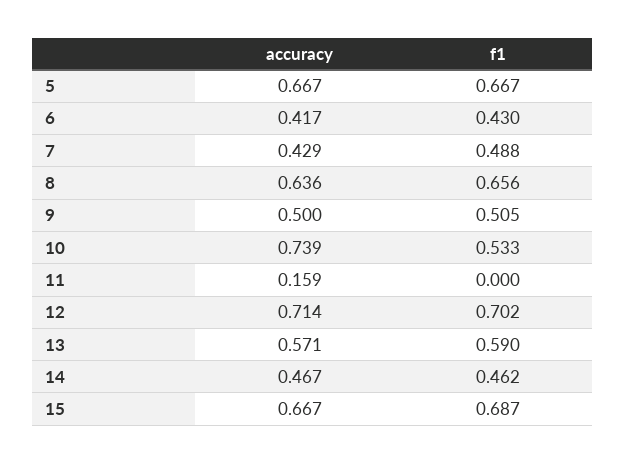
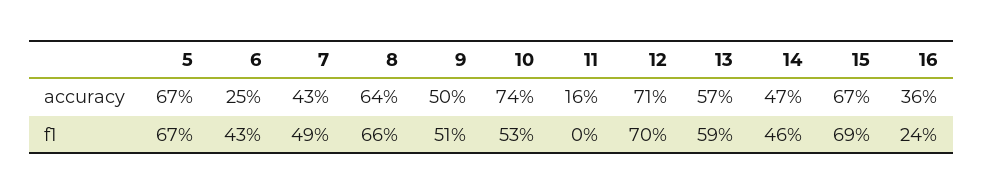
  {
    "accuracy": {
      "5": 0.667,
-     "6": 0.417,
+     "6": 0.25,
      "7": 0.429,
      "8": 0.636,
      "9": 0.5,
      "10": 0.739,
      "11": 0.159,
      "12": 0.714,
      "13": 0.571,
      "14": 0.467,
-     "15": 0.667
+     "15": 0.667,
+     "16": 0.36
    },
    "f1": {
      "5": 0.667,
      "6": 0.43,
      "7": 0.488,
      "8": 0.656,
      "9": 0.505,
      "10": 0.533,
      "11": 0,
      "12": 0.702,
      "13": 0.59,
      "14": 0.462,
-     "15": 0.687
+     "15": 0.687,
+     "16": 0.24
    }
  }

